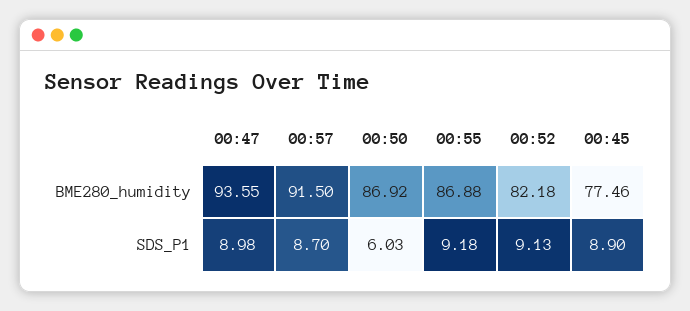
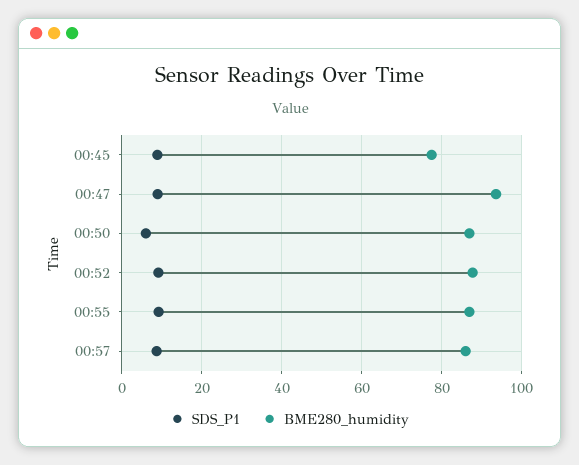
  {
    "BME280_humidity": {
      "00:47": 93.55,
-     "00:57": 91.5,
+     "00:57": 86,
      "00:50": 86.92,
      "00:55": 86.88,
-     "00:52": 82.18,
+     "00:52": 88,
      "00:45": 77.46
    },
    "SDS_P1": {
      "00:47": 8.98,
      "00:57": 8.7,
      "00:50": 6.03,
      "00:55": 9.18,
      "00:52": 9.13,
      "00:45": 8.9
    }
  }

